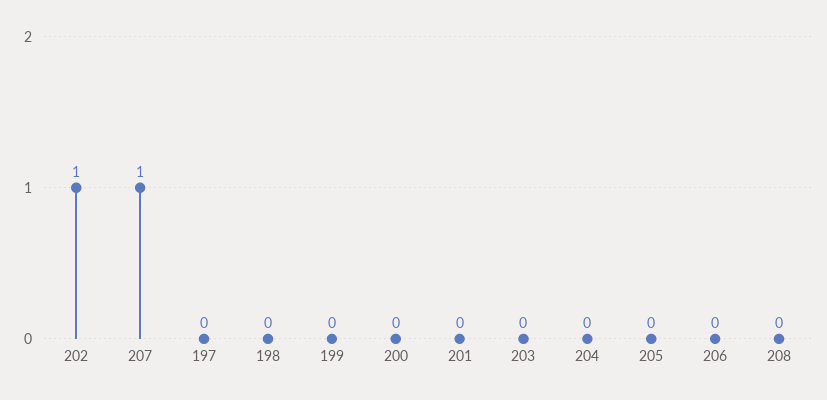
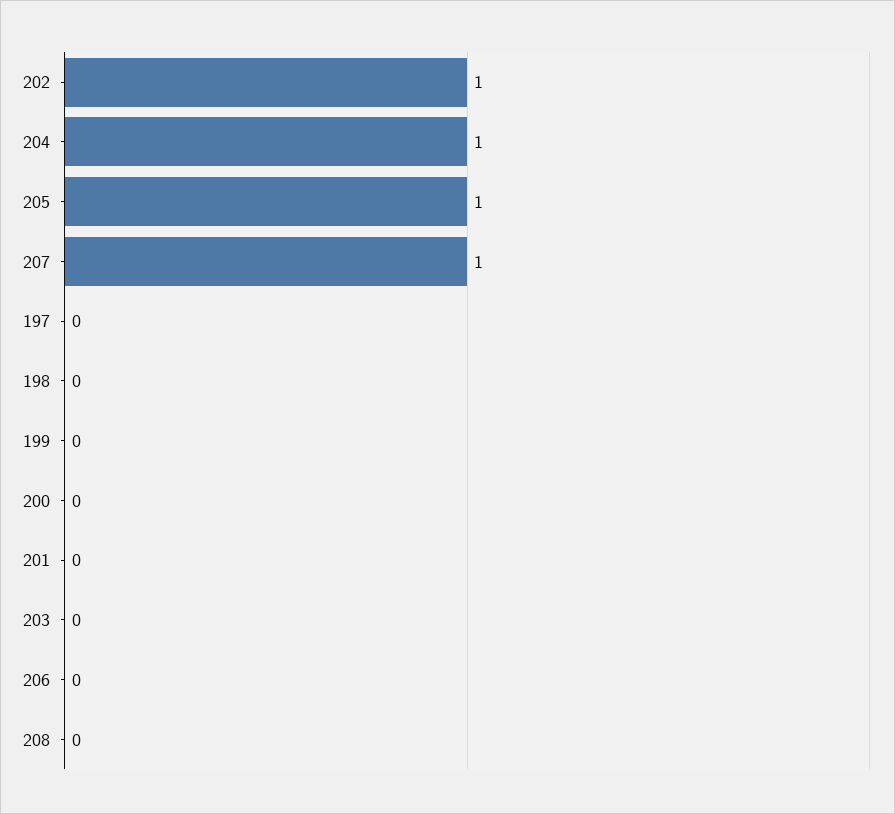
  {
    "202": 1,
    "207": 1,
    "197": 0,
    "198": 0,
    "199": 0,
    "200": 0,
    "201": 0,
    "203": 0,
-   "204": 0,
+   "204": 1,
-   "205": 0,
+   "205": 1,
    "206": 0,
    "208": 0
  }

